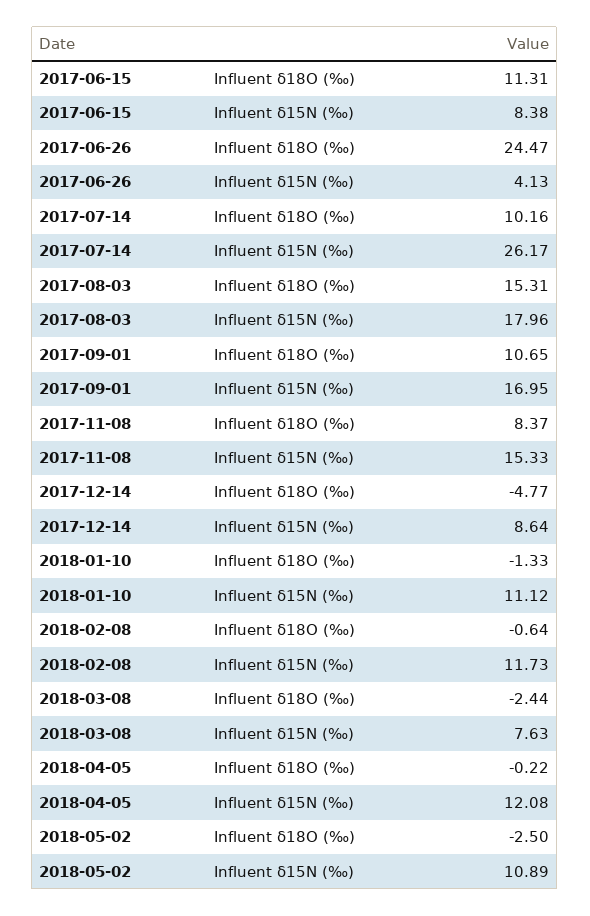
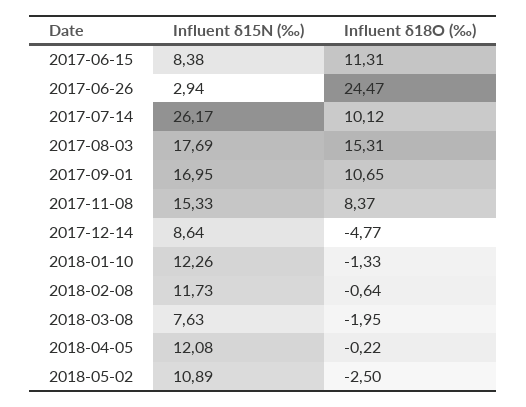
  {
    "2017-06-15": {
      "Influent δ18O (‰)": 11.31,
      "Influent δ15N (‰)": 8.38
    },
    "2017-06-26": {
      "Influent δ18O (‰)": 24.47,
-     "Influent δ15N (‰)": 4.13
+     "Influent δ15N (‰)": 2.94
    },
    "2017-07-14": {
-     "Influent δ18O (‰)": 10.16,
+     "Influent δ18O (‰)": 10.12,
      "Influent δ15N (‰)": 26.17
    },
    "2017-08-03": {
      "Influent δ18O (‰)": 15.31,
-     "Influent δ15N (‰)": 17.96
+     "Influent δ15N (‰)": 17.69
    },
    "2017-09-01": {
      "Influent δ18O (‰)": 10.65,
      "Influent δ15N (‰)": 16.95
    },
    "2017-11-08": {
      "Influent δ18O (‰)": 8.37,
      "Influent δ15N (‰)": 15.33
    },
    "2017-12-14": {
      "Influent δ18O (‰)": -4.77,
      "Influent δ15N (‰)": 8.64
    },
    "2018-01-10": {
      "Influent δ18O (‰)": -1.33,
-     "Influent δ15N (‰)": 11.12
+     "Influent δ15N (‰)": 12.26
    },
    "2018-02-08": {
      "Influent δ18O (‰)": -0.64,
      "Influent δ15N (‰)": 11.73
    },
    "2018-03-08": {
-     "Influent δ18O (‰)": -2.44,
+     "Influent δ18O (‰)": -1.95,
      "Influent δ15N (‰)": 7.63
    },
    "2018-04-05": {
      "Influent δ18O (‰)": -0.22,
      "Influent δ15N (‰)": 12.08
    },
    "2018-05-02": {
      "Influent δ18O (‰)": -2.5,
      "Influent δ15N (‰)": 10.89
    }
  }

